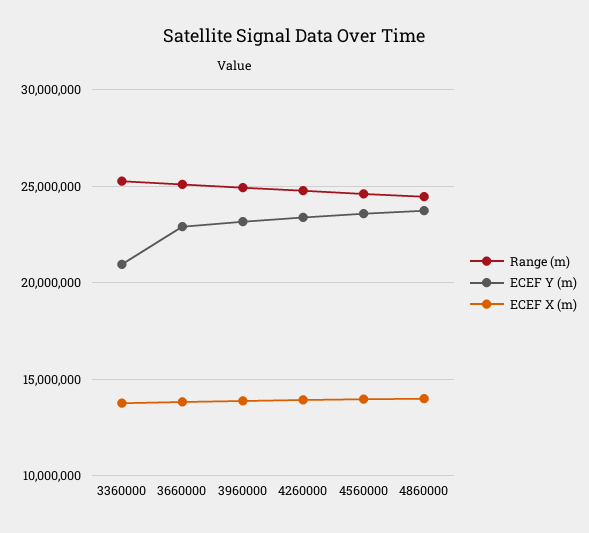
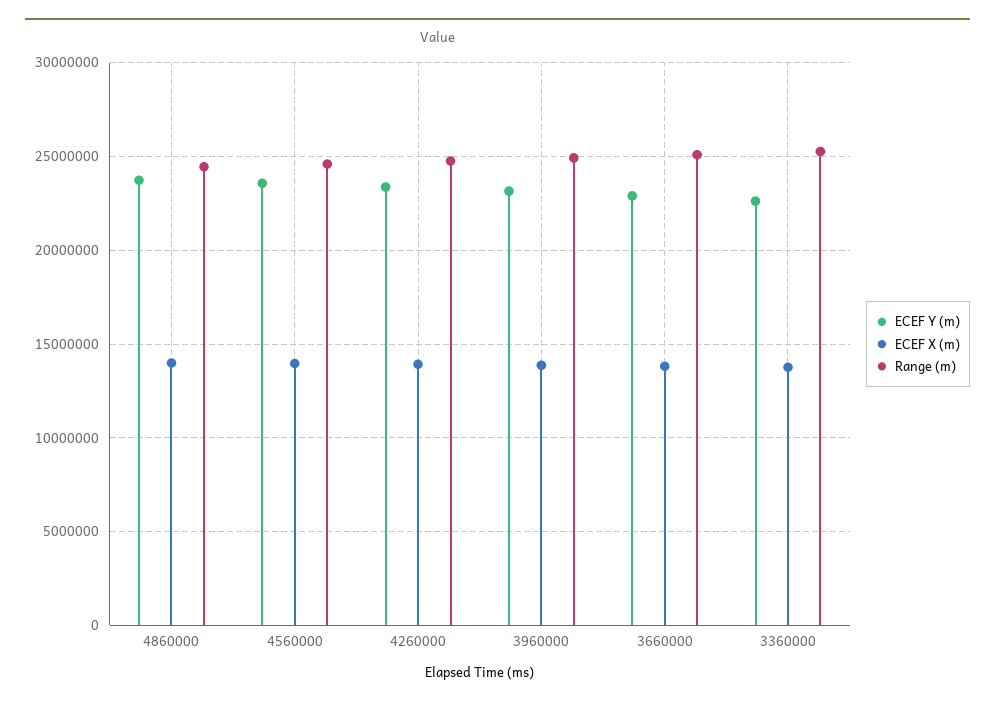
  {
    "Range (m)": {
      "3360000": 25500000,
      "3660000": 25000000,
      "3960000": 25000000,
      "4260000": 25000000,
      "4560000": 24500000,
      "4860000": 24500000
    },
    "ECEF Y (m)": {
-     "3360000": 21000000,
+     "3360000": 22500000,
      "3660000": 23000000,
      "3960000": 23000000,
      "4260000": 23500000,
      "4560000": 23500000,
      "4860000": 23500000
    },
    "ECEF X (m)": {
      "3360000": 14000000,
      "3660000": 14000000,
      "3960000": 14000000,
      "4260000": 14000000,
      "4560000": 14000000,
      "4860000": 14000000
    }
  }

